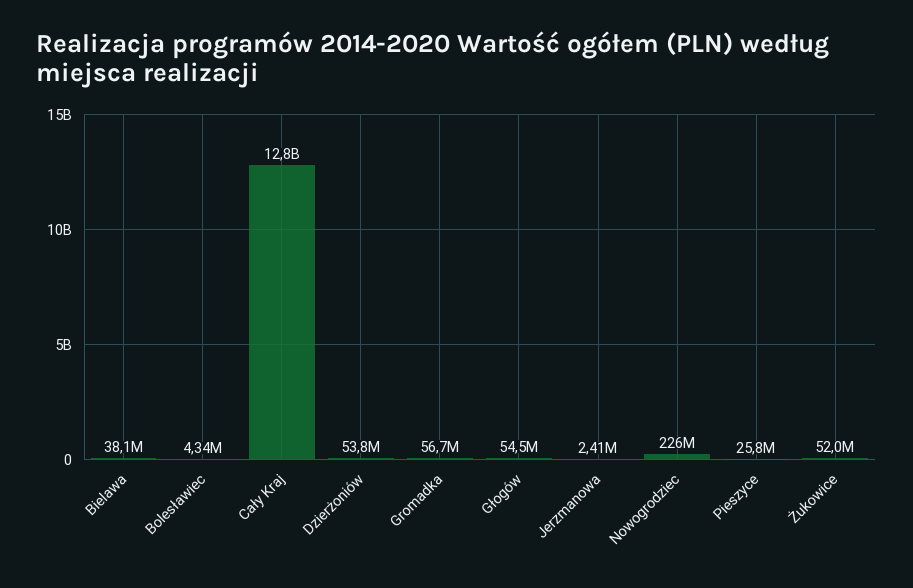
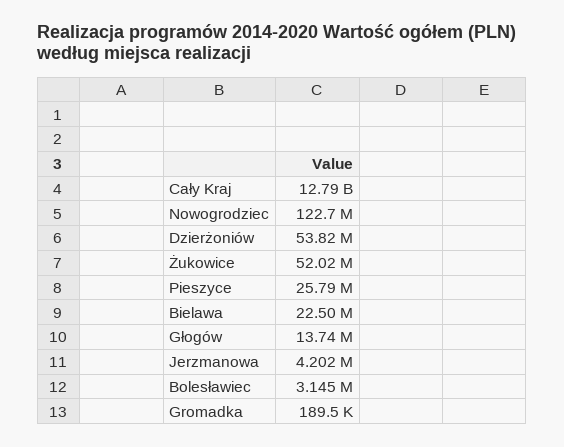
  {
-   "Bielawa": 38100000,
+   "Bielawa": 22500000,
-   "Bolesławiec": 4340000,
+   "Bolesławiec": 3145000,
    "Cały Kraj": 12790000000,
    "Dzierżoniów": 53820000,
-   "Gromadka": 56700000,
+   "Gromadka": 189500,
-   "Głogów": 54500000,
+   "Głogów": 13740000,
-   "Jerzmanowa": 2410000,
+   "Jerzmanowa": 4202000,
-   "Nowogrodziec": 226000000,
+   "Nowogrodziec": 122700000,
    "Pieszyce": 25790000,
    "Żukowice": 52020000
  }

